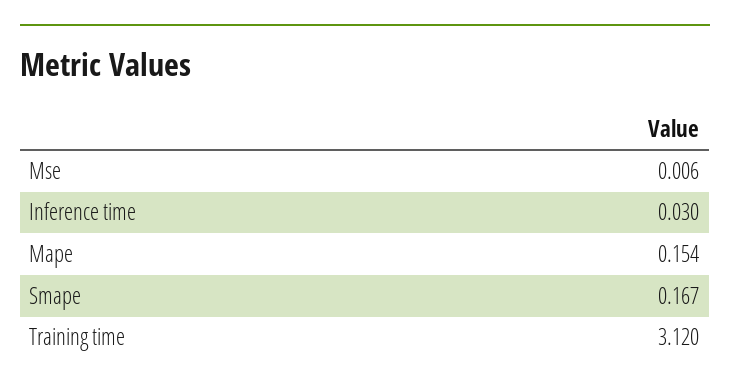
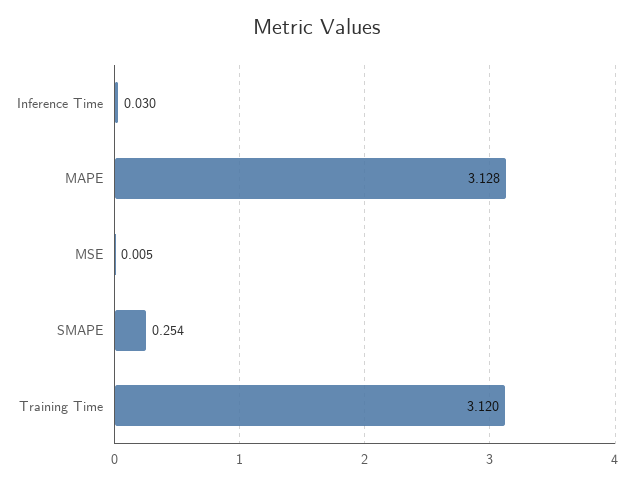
  {
-   "Mse": 0.006,
+   "Mse": 0.005,
    "Inference time": 0.03,
-   "Mape": 0.154,
+   "Mape": 3.128,
-   "Smape": 0.167,
+   "Smape": 0.254,
    "Training time": 3.12
  }

